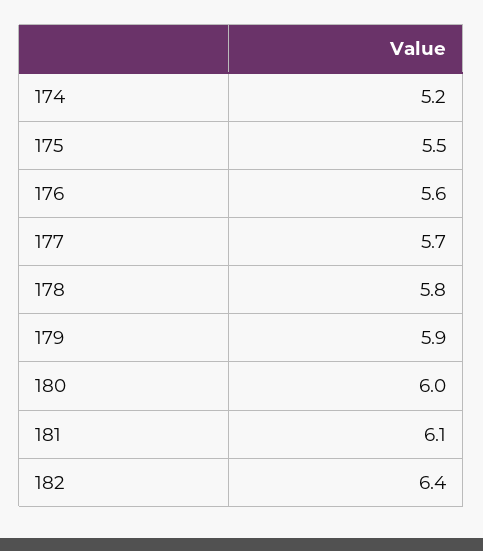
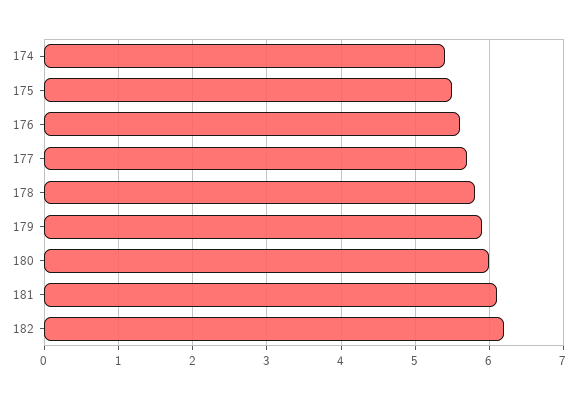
  {
-   "174": 5.2,
+   "174": 5.4,
    "175": 5.5,
    "176": 5.6,
    "177": 5.7,
    "178": 5.8,
    "179": 5.9,
    "180": 6,
    "181": 6.1,
-   "182": 6.4
+   "182": 6.2
  }

